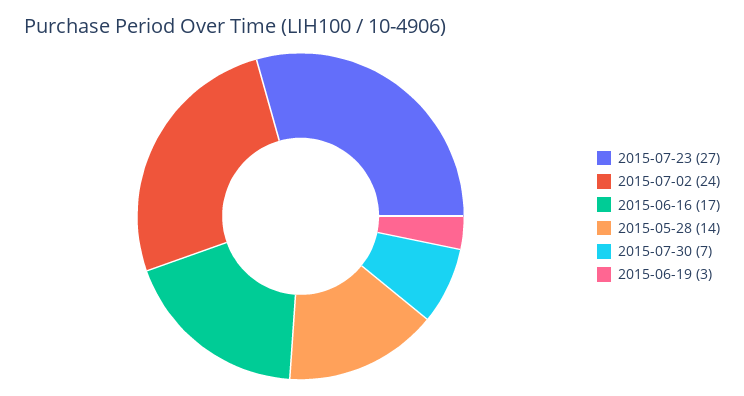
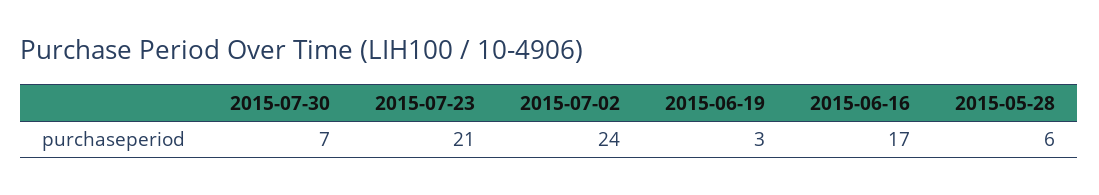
  {
-   "2015-07-23": 27,
+   "2015-07-23": 21,
    "2015-07-02": 24,
    "2015-06-16": 17,
-   "2015-05-28": 14,
+   "2015-05-28": 6,
    "2015-07-30": 7,
    "2015-06-19": 3
  }

